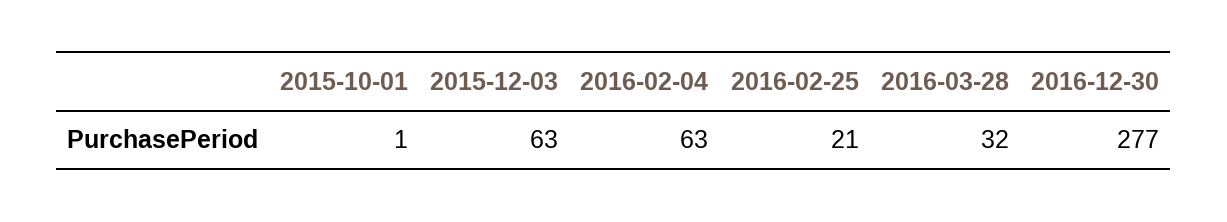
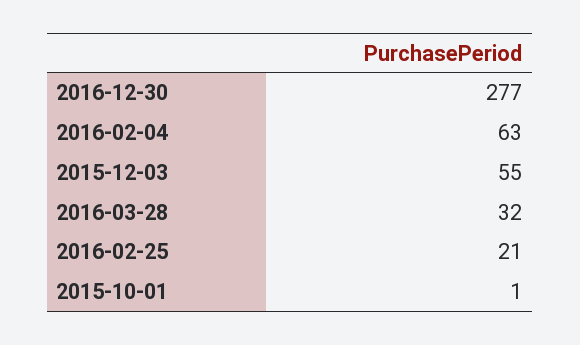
  {
    "2015-10-01": 1,
-   "2015-12-03": 63,
+   "2015-12-03": 55,
    "2016-02-04": 63,
    "2016-02-25": 21,
    "2016-03-28": 32,
    "2016-12-30": 277
  }

